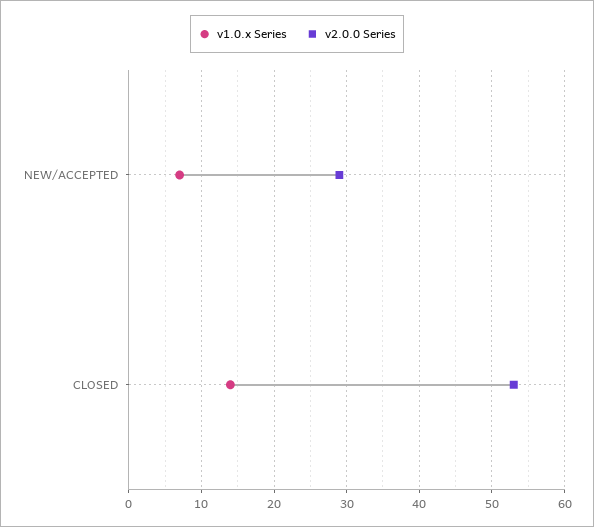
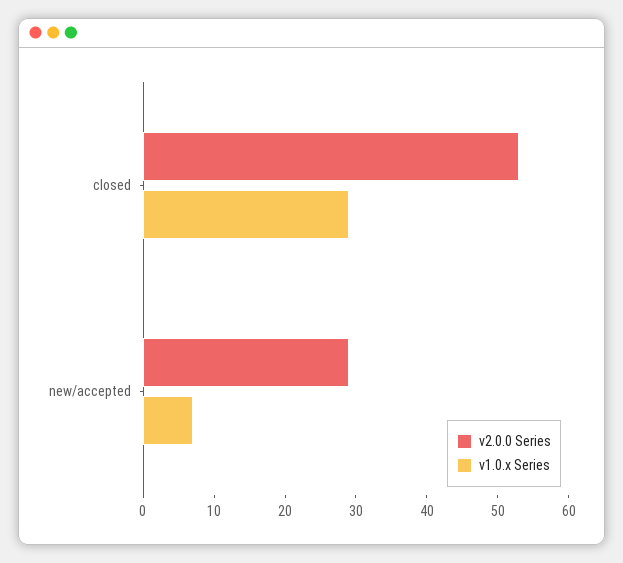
  {
    "v1.0.x Series": {
      "NEW/ACCEPTED": 7,
-     "CLOSED": 14
+     "CLOSED": 30
    },
    "v2.0.0 Series": {
      "NEW/ACCEPTED": 29,
      "CLOSED": 53
    }
  }

